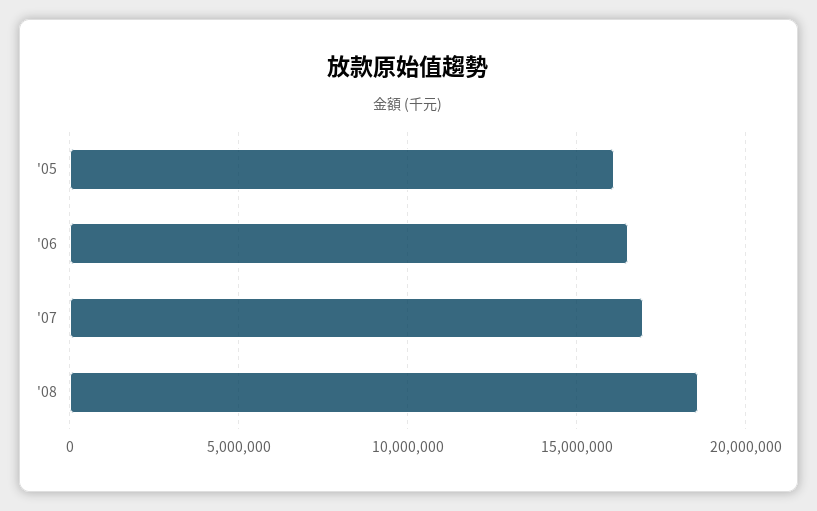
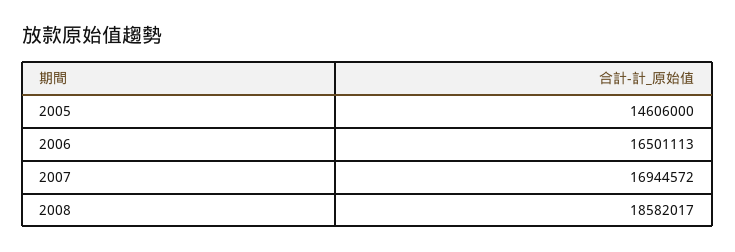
  {
-   "'05": 16000000,
+   "'05": 14606000,
    "'06": 16501113,
    "'07": 16944572,
    "'08": 18582017
  }

